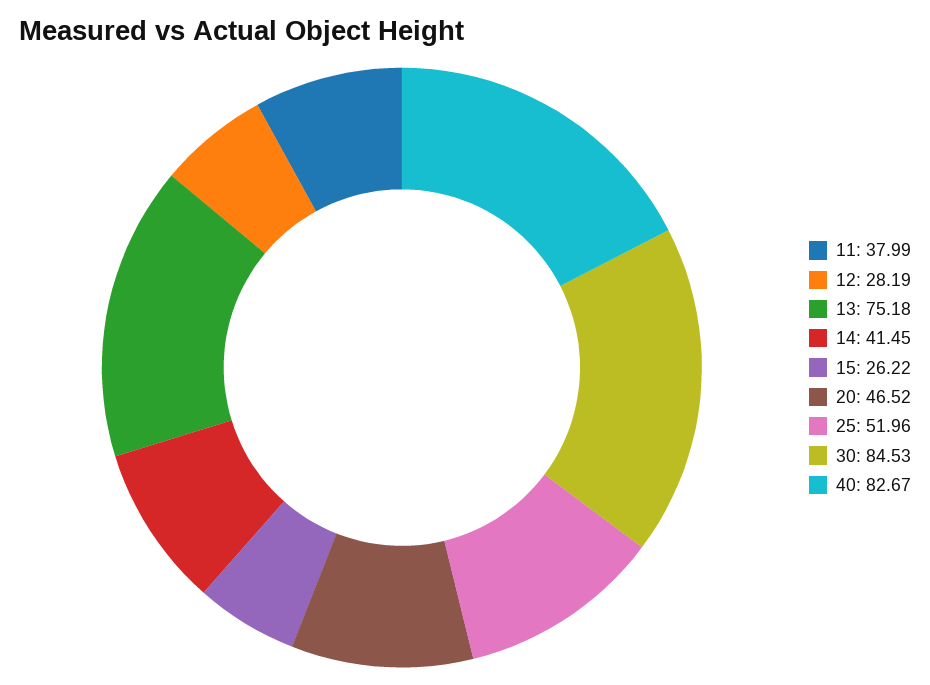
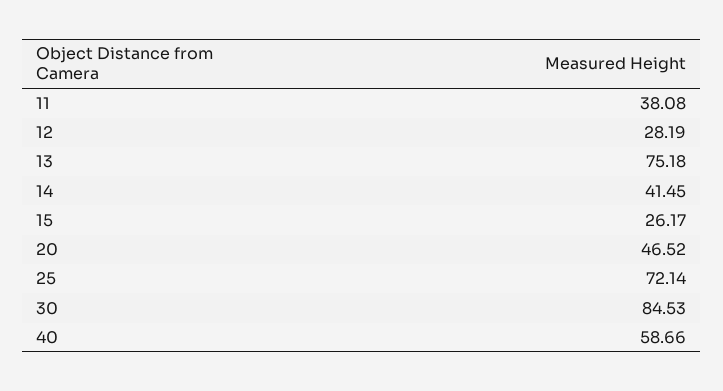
  {
-   "11": 37.99,
+   "11": 38.08,
    "12": 28.19,
    "13": 75.18,
    "14": 41.45,
-   "15": 26.22,
+   "15": 26.17,
    "20": 46.52,
-   "25": 51.96,
+   "25": 72.14,
    "30": 84.53,
-   "40": 82.67
+   "40": 58.66
  }

